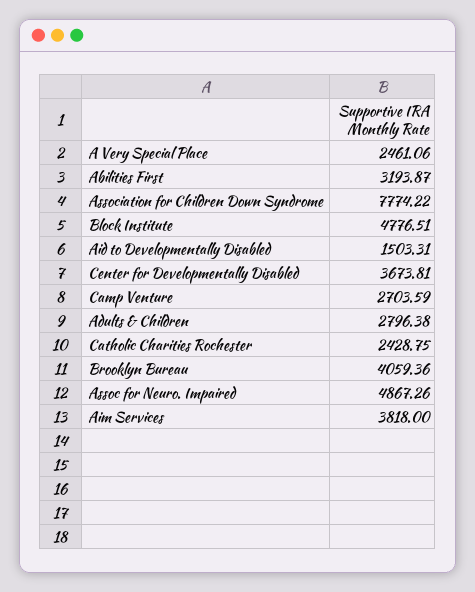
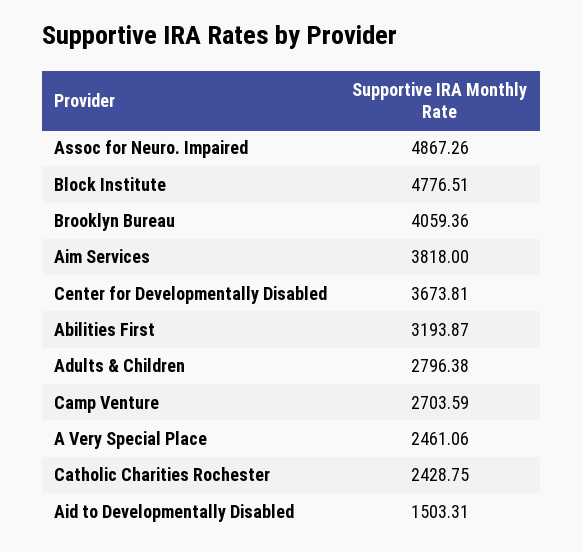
  {
    "A Very Special Place": 2461.06,
    "Abilities First": 3193.87,
-   "Association for Children Down Syndrome": 7774.22,
    "Block Institute": 4776.51,
    "Aid to Developmentally Disabled": 1503.31,
    "Center for Developmentally Disabled": 3673.81,
    "Camp Venture": 2703.59,
    "Adults & Children": 2796.38,
    "Catholic Charities Rochester": 2428.75,
    "Brooklyn Bureau": 4059.36,
    "Assoc for Neuro. Impaired": 4867.26,
    "Aim Services": 3818
  }

